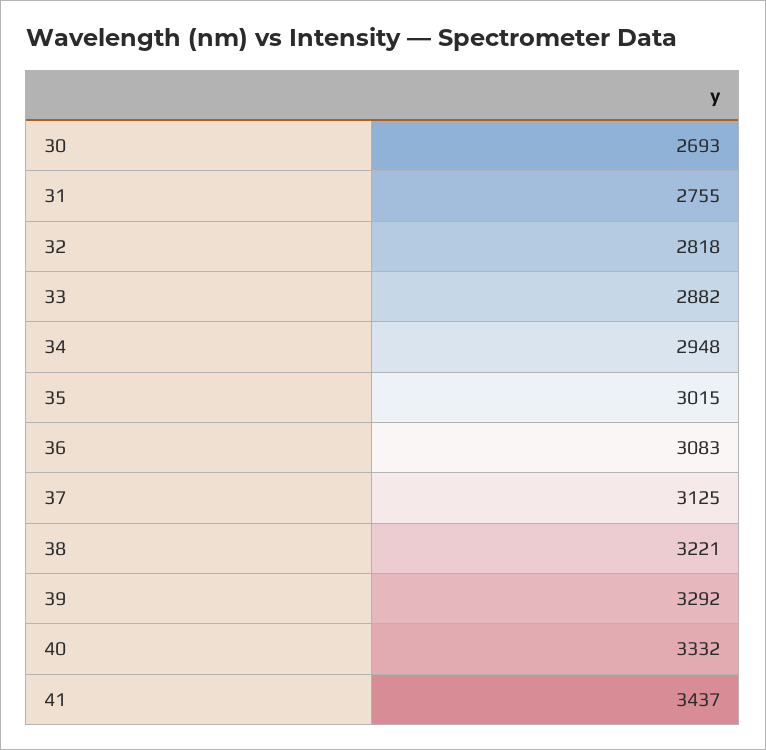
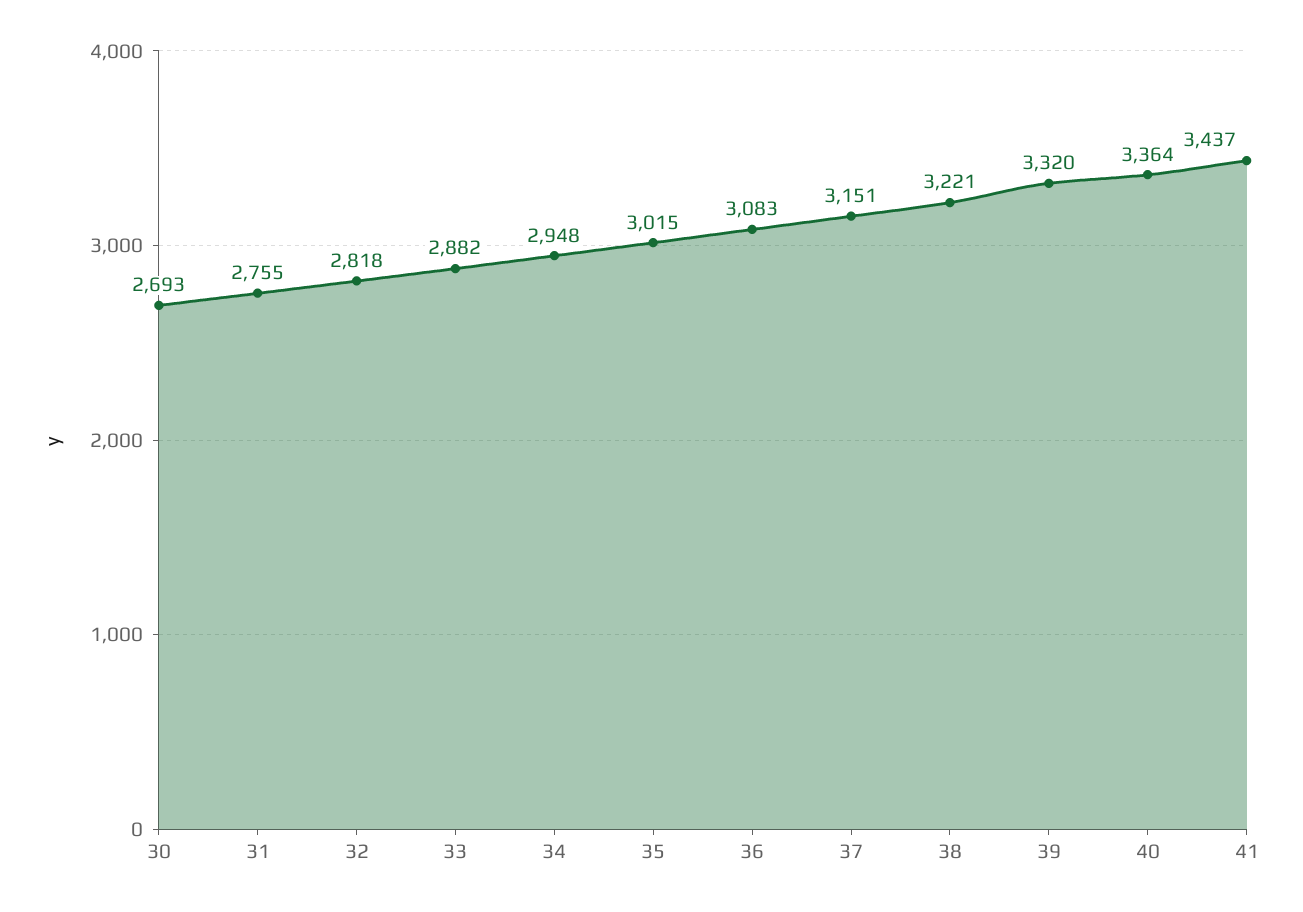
  {
    "30": 2693,
    "31": 2755,
    "32": 2818,
    "33": 2882,
    "34": 2948,
    "35": 3015,
    "36": 3083,
-   "37": 3125,
+   "37": 3151,
    "38": 3221,
-   "39": 3292,
+   "39": 3320,
-   "40": 3332,
+   "40": 3364,
    "41": 3437
  }

